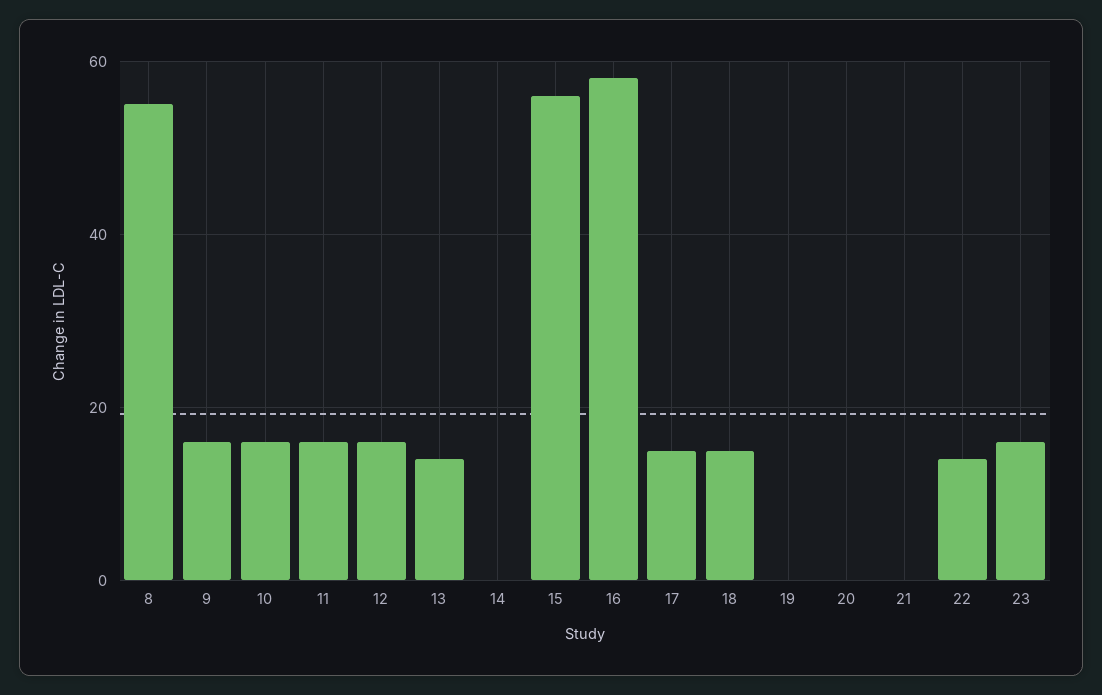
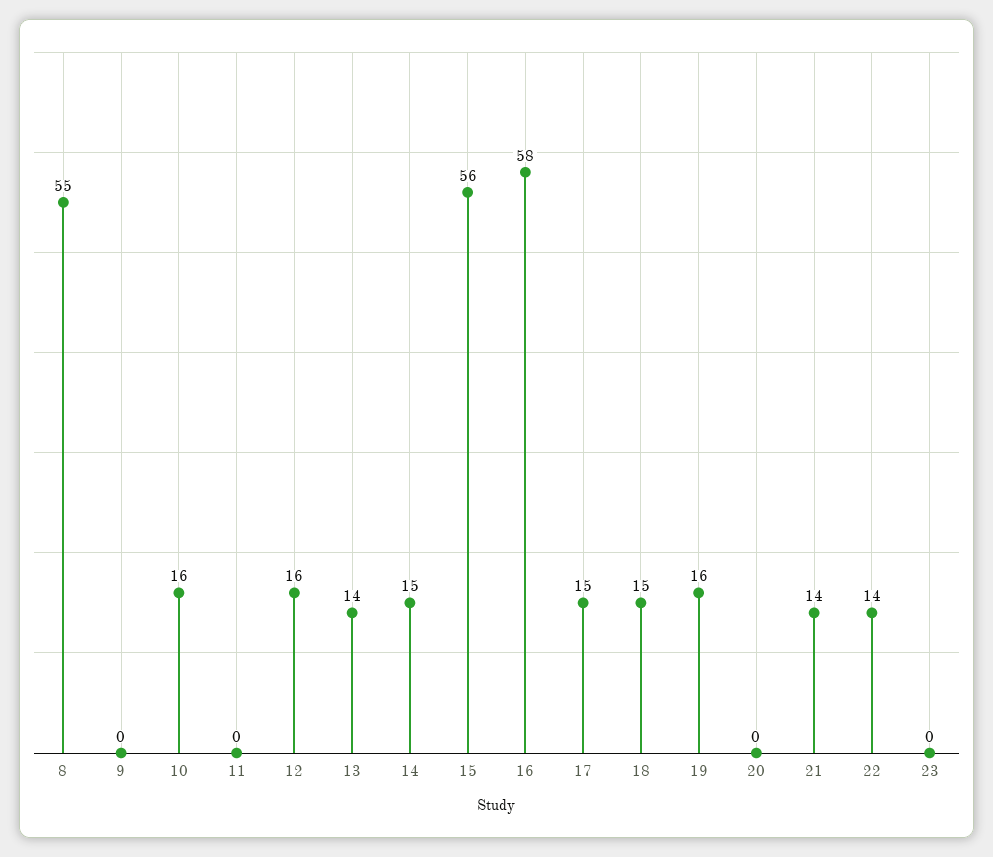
  {
    "8": 55,
-   "9": 15,
+   "9": 0,
    "10": 16,
-   "11": 15,
+   "11": 0,
    "12": 16,
    "13": 14,
-   "14": 0,
+   "14": 15,
    "15": 56,
    "16": 58,
    "17": 15,
    "18": 15,
-   "19": 0,
+   "19": 16,
    "20": 0,
-   "21": 0,
+   "21": 14,
    "22": 14,
-   "23": 15
+   "23": 0
  }

